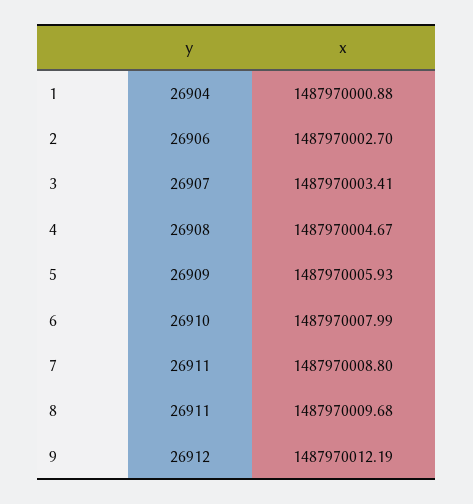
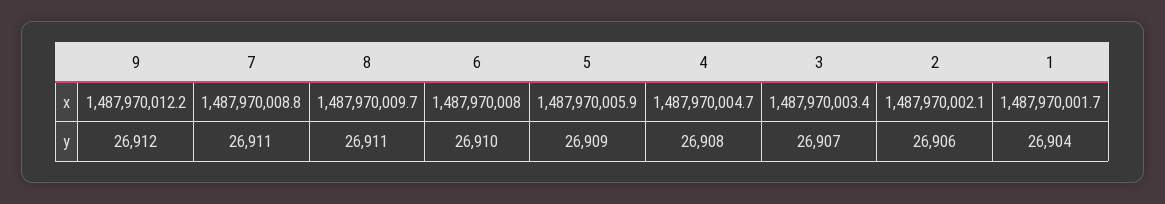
  {
    "y": {
      "1": 26904,
      "2": 26906,
      "3": 26907,
      "4": 26908,
      "5": 26909,
      "6": 26910,
      "7": 26911,
      "8": 26911,
      "9": 26912
    },
    "x": {
-     "1": 1487970000.88,
+     "1": 1487970001.7,
-     "2": 1487970002.7,
+     "2": 1487970002.1,
      "3": 1487970003.41,
      "4": 1487970004.67,
      "5": 1487970005.93,
      "6": 1487970007.99,
      "7": 1487970008.8,
      "8": 1487970009.68,
      "9": 1487970012.19
    }
  }

